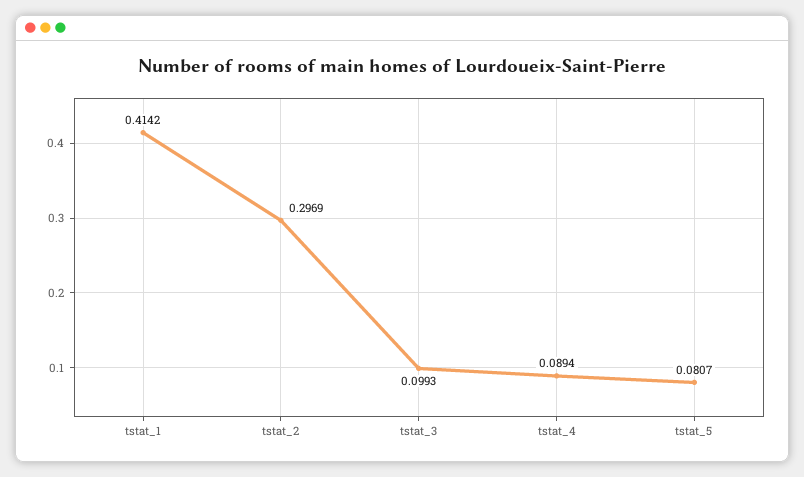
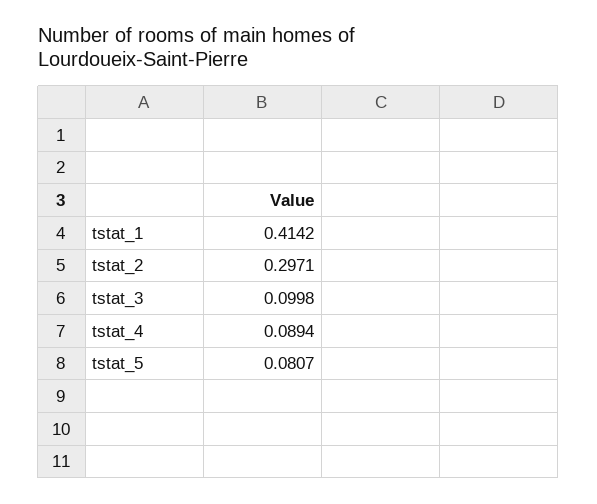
  {
    "tstat_1": 0.4142,
-   "tstat_2": 0.2969,
+   "tstat_2": 0.2971,
-   "tstat_3": 0.0993,
+   "tstat_3": 0.0998,
    "tstat_4": 0.0894,
    "tstat_5": 0.0807
  }

